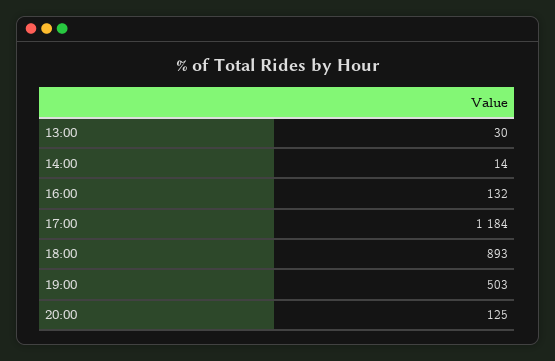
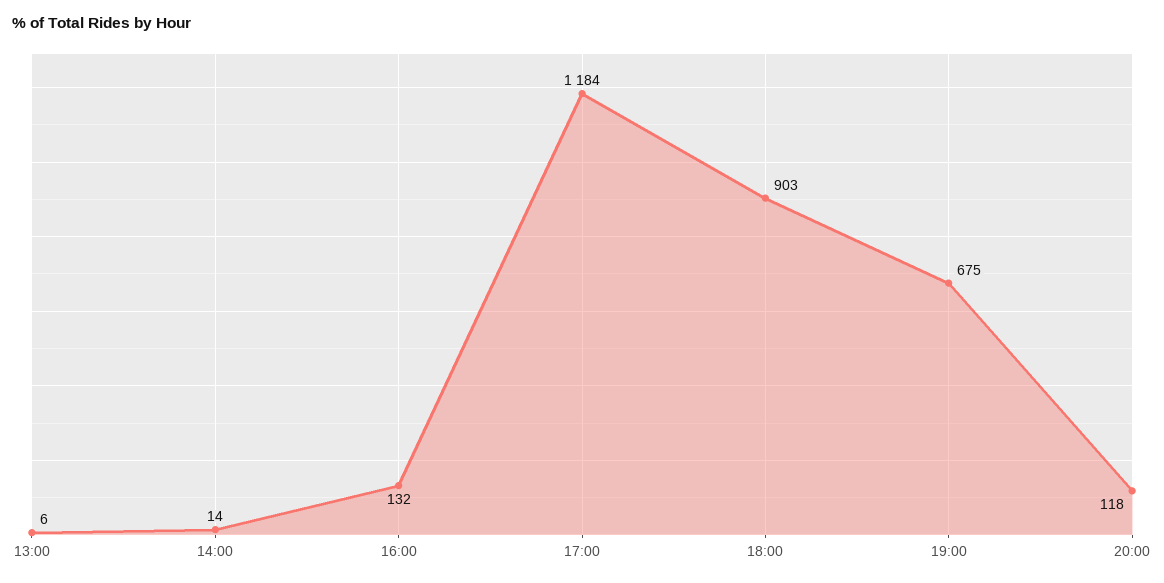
  {
-   "13:00": 30,
+   "13:00": 6,
    "14:00": 14,
    "16:00": 132,
    "17:00": 1184,
-   "18:00": 893,
+   "18:00": 903,
-   "19:00": 503,
+   "19:00": 675,
-   "20:00": 125
+   "20:00": 118
  }

